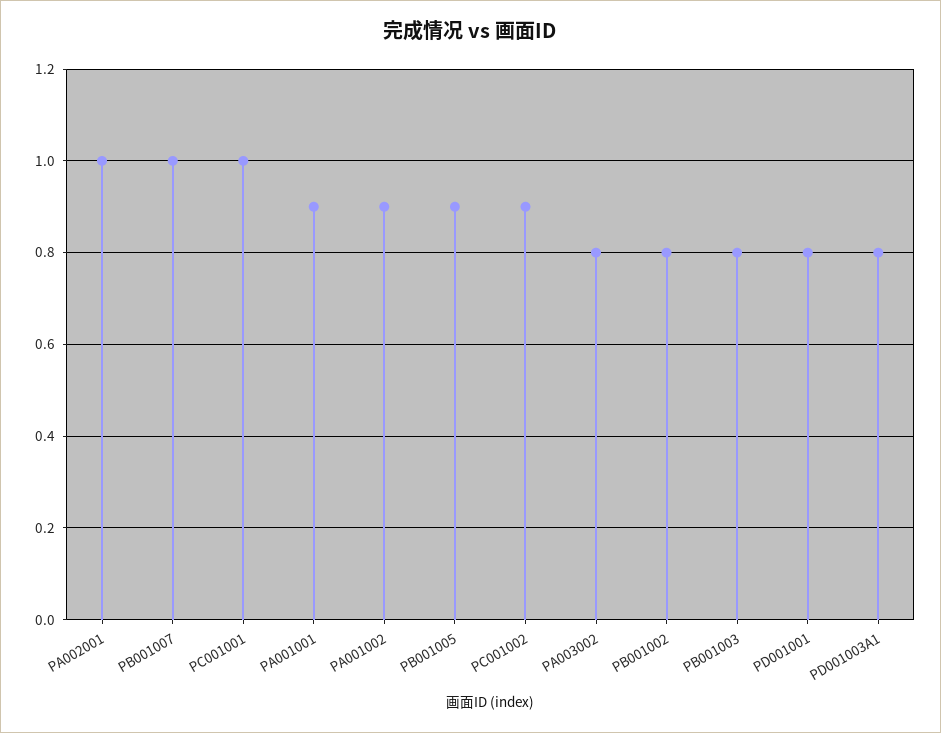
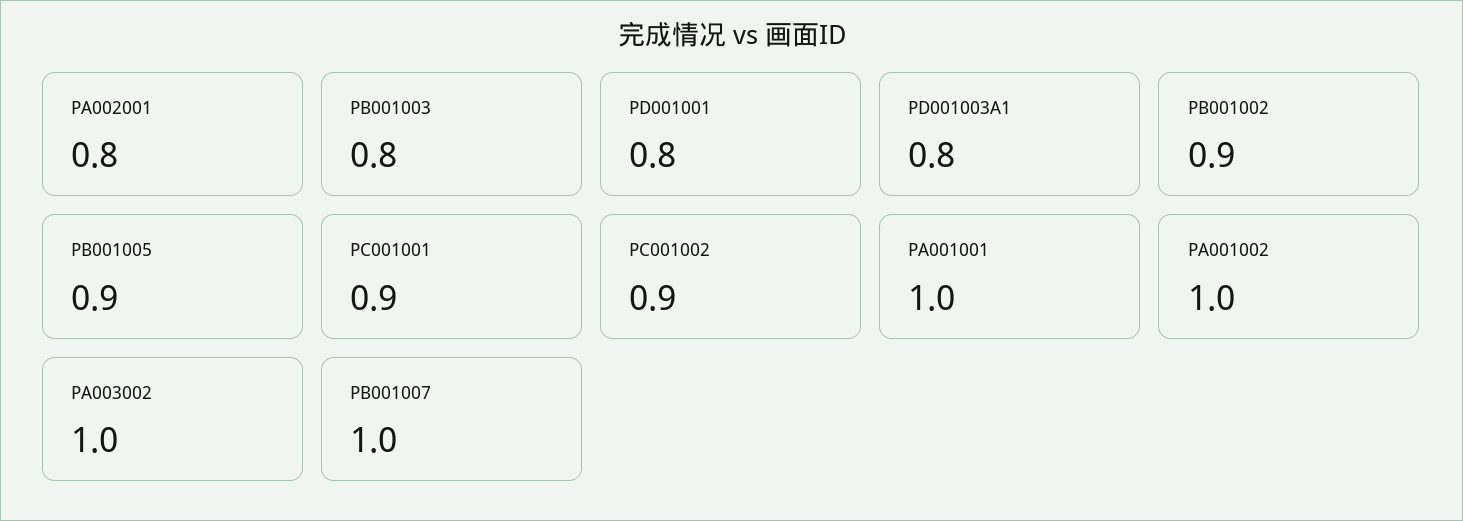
  {
-   "PA002001": 1,
+   "PA002001": 0.8,
    "PB001007": 1,
-   "PC001001": 1,
+   "PC001001": 0.9,
-   "PA001001": 0.9,
+   "PA001001": 1,
-   "PA001002": 0.9,
+   "PA001002": 1,
    "PB001005": 0.9,
    "PC001002": 0.9,
-   "PA003002": 0.8,
+   "PA003002": 1,
-   "PB001002": 0.8,
+   "PB001002": 0.9,
    "PB001003": 0.8,
    "PD001001": 0.8,
    "PD001003A1": 0.8
  }

